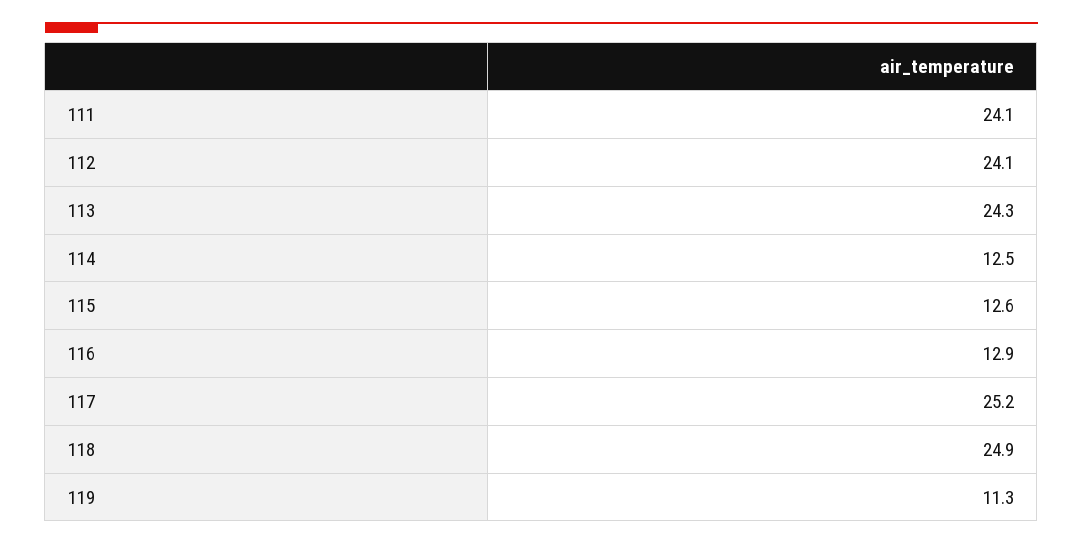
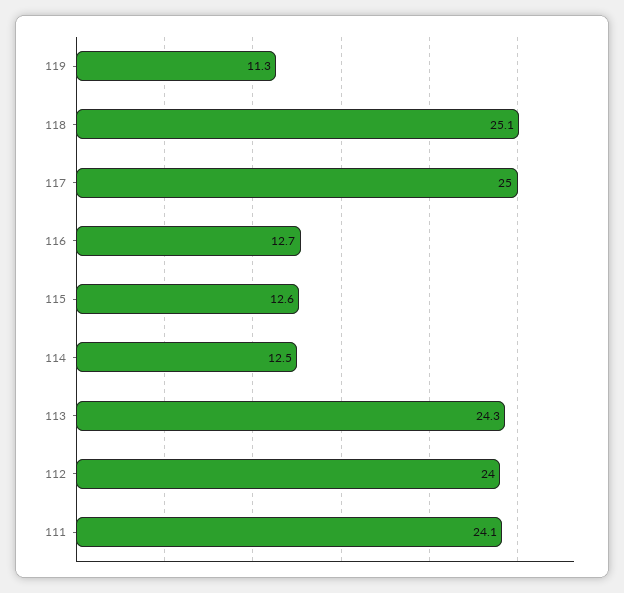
  {
    "111": 24.1,
-   "112": 24.1,
+   "112": 24,
    "113": 24.3,
    "114": 12.5,
    "115": 12.6,
-   "116": 12.9,
+   "116": 12.7,
-   "117": 25.2,
+   "117": 25,
-   "118": 24.9,
+   "118": 25.1,
    "119": 11.3
  }

